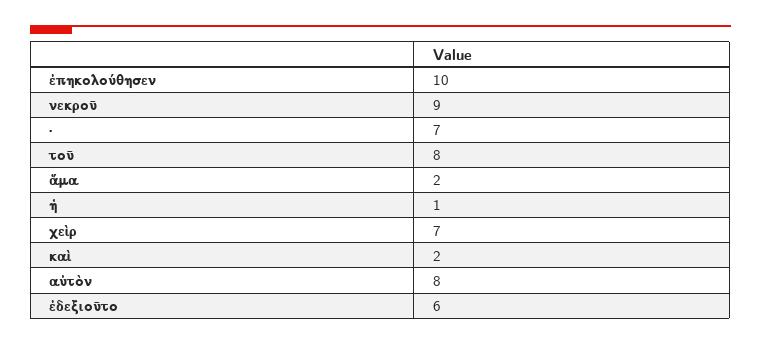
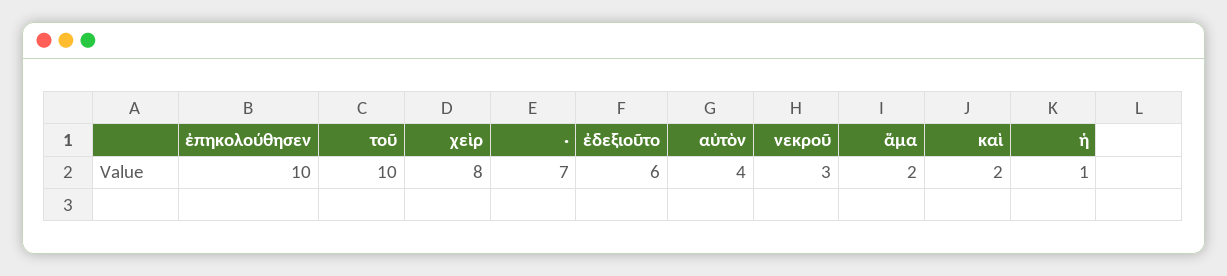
  {
    "ἐπηκολούθησεν": 10,
-   "νεκροῦ": 9,
+   "νεκροῦ": 3,
    "·": 7,
-   "τοῦ": 8,
+   "τοῦ": 10,
    "ἅμα": 2,
    "ἡ": 1,
-   "χεὶρ": 7,
+   "χεὶρ": 8,
    "καὶ": 2,
-   "αὐτὸν": 8,
+   "αὐτὸν": 4,
    "ἐδεξιοῦτο": 6
  }

